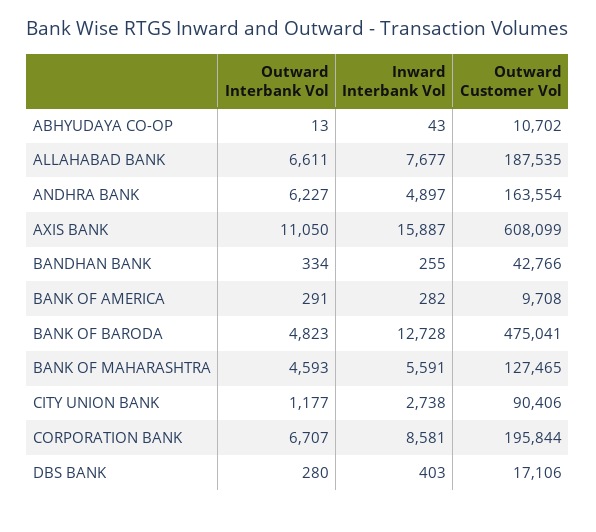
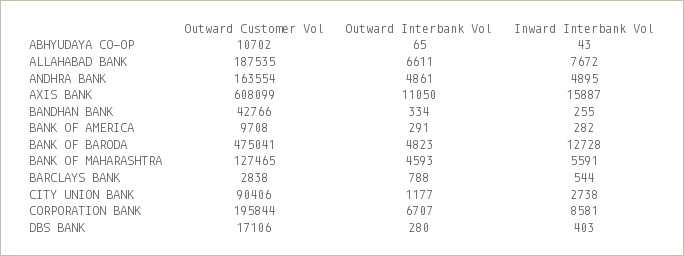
  {
    "Outward Interbank Vol": {
-     "ABHYUDAYA CO-OP": 13,
+     "ABHYUDAYA CO-OP": 65,
      "ALLAHABAD BANK": 6611,
-     "ANDHRA BANK": 6227,
+     "ANDHRA BANK": 4861,
      "AXIS BANK": 11050,
      "BANDHAN BANK": 334,
      "BANK OF AMERICA": 291,
      "BANK OF BARODA": 4823,
      "BANK OF MAHARASHTRA": 4593,
      "CITY UNION BANK": 1177,
      "CORPORATION BANK": 6707,
-     "DBS BANK": 280
+     "DBS BANK": 280,
+     "BARCLAYS BANK": 788
    },
    "Inward Interbank Vol": {
      "ABHYUDAYA CO-OP": 43,
-     "ALLAHABAD BANK": 7677,
+     "ALLAHABAD BANK": 7672,
-     "ANDHRA BANK": 4897,
+     "ANDHRA BANK": 4895,
      "AXIS BANK": 15887,
      "BANDHAN BANK": 255,
      "BANK OF AMERICA": 282,
      "BANK OF BARODA": 12728,
      "BANK OF MAHARASHTRA": 5591,
      "CITY UNION BANK": 2738,
      "CORPORATION BANK": 8581,
-     "DBS BANK": 403
+     "DBS BANK": 403,
+     "BARCLAYS BANK": 544
    },
    "Outward Customer Vol": {
      "ABHYUDAYA CO-OP": 10702,
      "ALLAHABAD BANK": 187535,
      "ANDHRA BANK": 163554,
      "AXIS BANK": 608099,
      "BANDHAN BANK": 42766,
      "BANK OF AMERICA": 9708,
      "BANK OF BARODA": 475041,
      "BANK OF MAHARASHTRA": 127465,
      "CITY UNION BANK": 90406,
      "CORPORATION BANK": 195844,
-     "DBS BANK": 17106
+     "DBS BANK": 17106,
+     "BARCLAYS BANK": 2838
    }
  }

